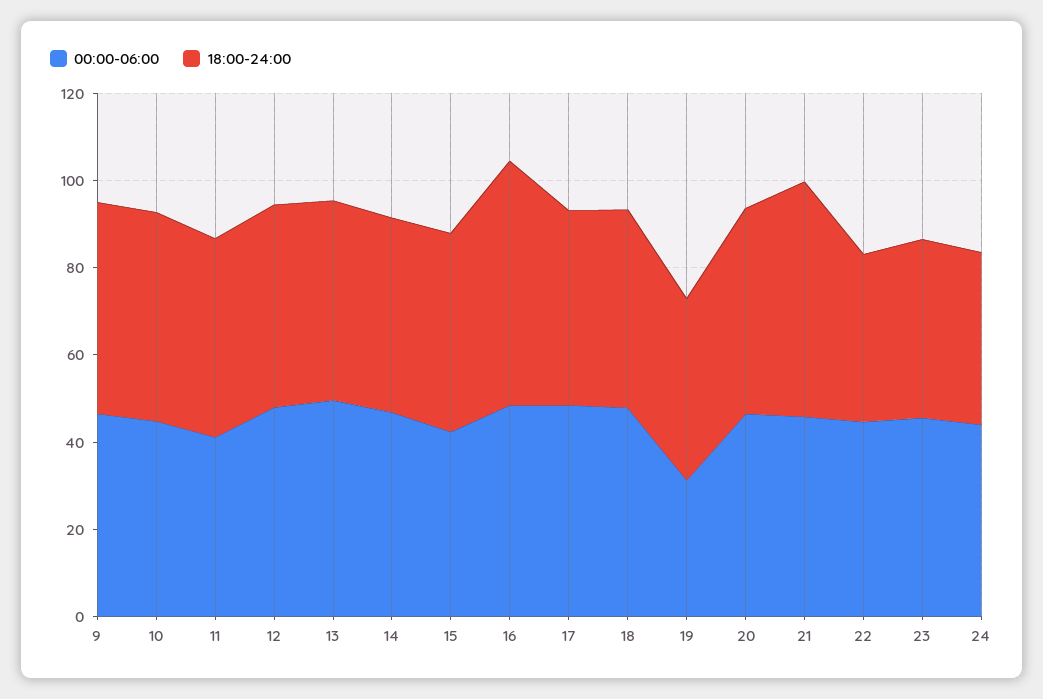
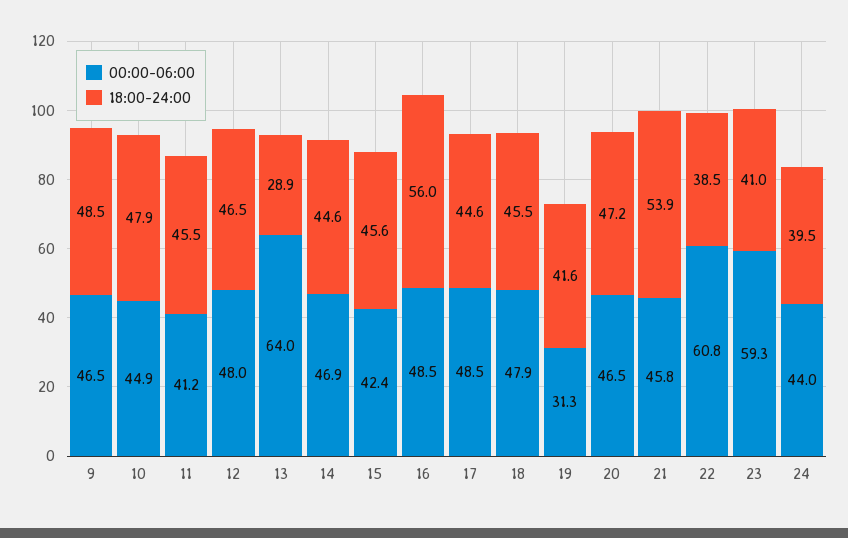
  {
    "00:00-06:00": {
      "9": 46.5,
      "10": 44.9,
      "11": 41.2,
      "12": 48,
-     "13": 50,
+     "13": 64,
      "14": 46.9,
      "15": 42.4,
      "16": 48.5,
      "17": 48.5,
      "18": 47.9,
      "19": 31.3,
      "20": 46.5,
      "21": 45.8,
-     "22": 45,
+     "22": 60.8,
-     "23": 45,
+     "23": 59.3,
      "24": 44
    },
    "18:00-24:00": {
      "9": 48.5,
      "10": 47.9,
      "11": 45.5,
      "12": 46.5,
-     "13": 45,
+     "13": 28.9,
      "14": 44.6,
      "15": 45.6,
      "16": 56,
      "17": 44.6,
      "18": 45.5,
      "19": 41.6,
      "20": 47.2,
      "21": 53.9,
      "22": 38.5,
      "23": 41,
      "24": 39.5
    }
  }

